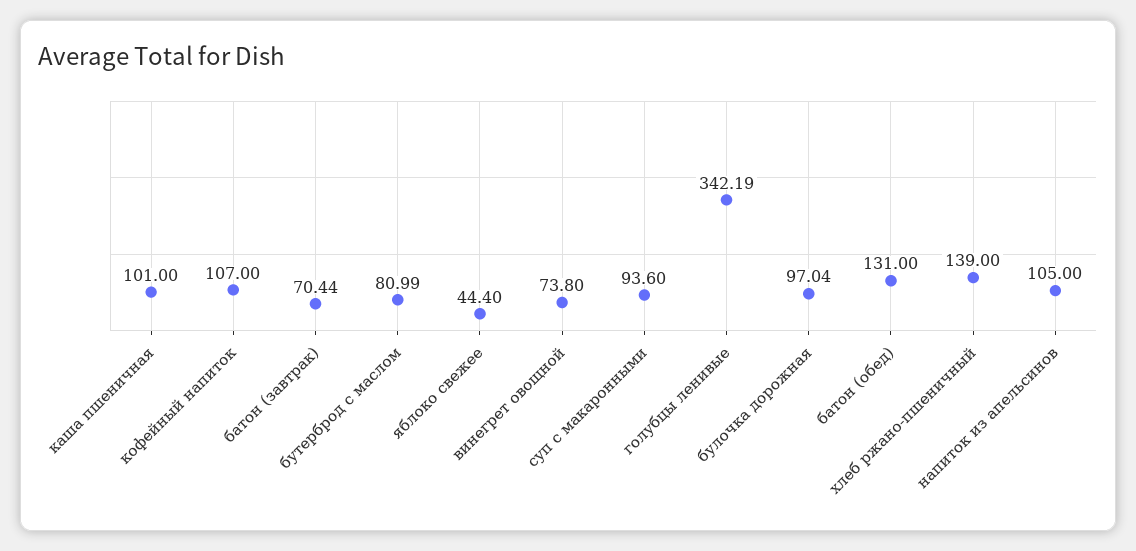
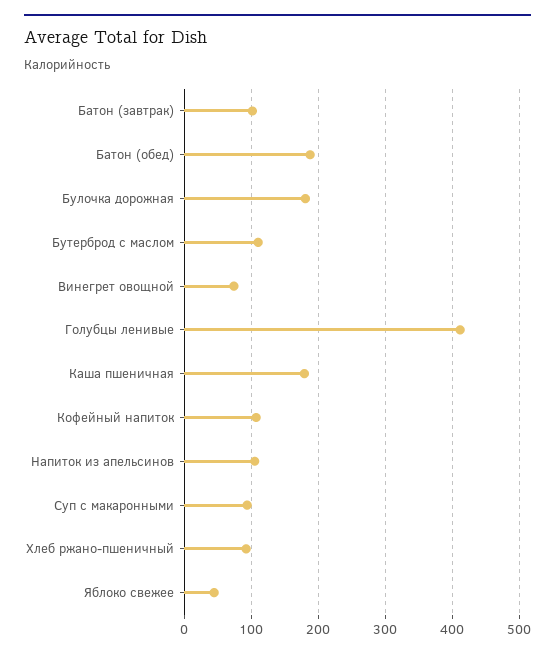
  {
-   "каша пшеничная": 101,
+   "каша пшеничная": 180,
    "кофейный напиток": 107,
-   "батон (завтрак)": 70.44,
+   "батон (завтрак)": 100,
-   "бутерброд с маслом": 80.99,
+   "бутерброд с маслом": 110,
    "яблоко свежее": 44.4,
    "винегрет овощной": 73.8,
    "суп с макаронными": 93.6,
-   "голубцы ленивые": 342.19,
+   "голубцы ленивые": 410,
-   "булочка дорожная": 97.04,
+   "булочка дорожная": 180,
-   "батон (обед)": 131,
+   "батон (обед)": 190,
-   "хлеб ржано-пшеничный": 139,
+   "хлеб ржано-пшеничный": 90,
    "напиток из апельсинов": 105
  }

